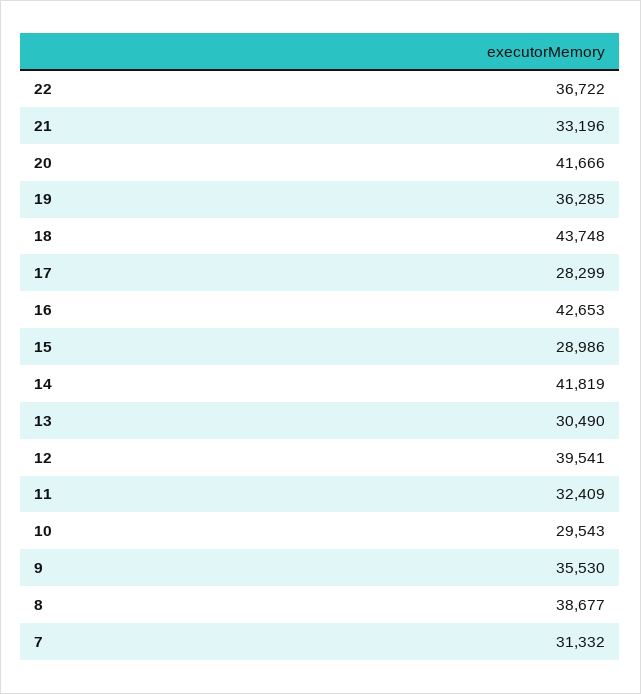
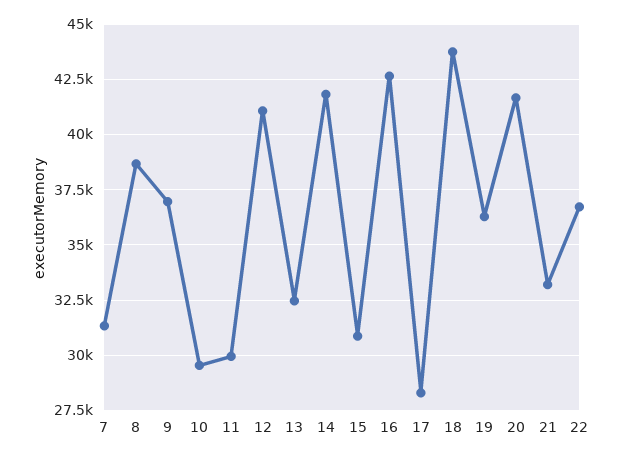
  {
    "22": 36722,
    "21": 33196,
    "20": 41666,
    "19": 36285,
    "18": 43748,
    "17": 28299,
    "16": 42653,
-   "15": 28986,
+   "15": 31000,
    "14": 41819,
-   "13": 30490,
+   "13": 32500,
-   "12": 39541,
+   "12": 41000,
-   "11": 32409,
+   "11": 30000,
    "10": 29543,
-   "9": 35530,
+   "9": 37000,
    "8": 38677,
    "7": 31332
  }

